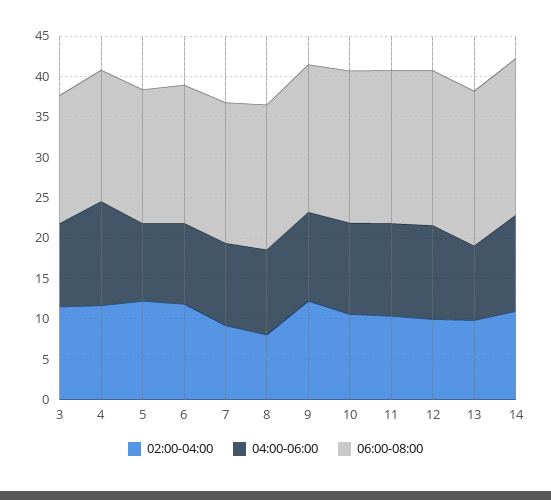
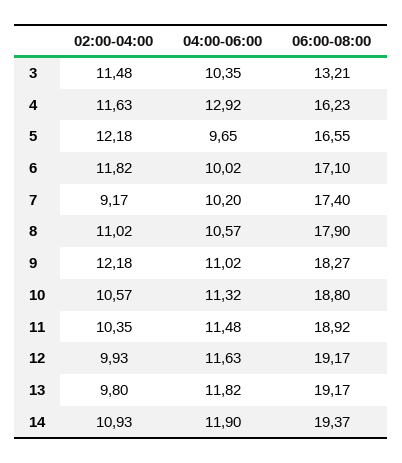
  {
    "02:00-04:00": {
      "3": 11.48,
      "4": 11.63,
      "5": 12.18,
      "6": 11.82,
      "7": 9.17,
-     "8": 8,
+     "8": 11.02,
      "9": 12.18,
      "10": 10.57,
      "11": 10.35,
      "12": 9.93,
      "13": 9.8,
      "14": 10.93
    },
    "04:00-06:00": {
      "3": 10.35,
      "4": 12.92,
      "5": 9.65,
      "6": 10.02,
      "7": 10.2,
      "8": 10.57,
      "9": 11.02,
      "10": 11.32,
      "11": 11.48,
      "12": 11.63,
-     "13": 9,
+     "13": 11.82,
      "14": 11.9
    },
    "06:00-08:00": {
-     "3": 16,
+     "3": 13.21,
      "4": 16.23,
      "5": 16.55,
      "6": 17.1,
      "7": 17.4,
      "8": 17.9,
      "9": 18.27,
      "10": 18.8,
      "11": 18.92,
      "12": 19.17,
      "13": 19.17,
      "14": 19.37
    }
  }

